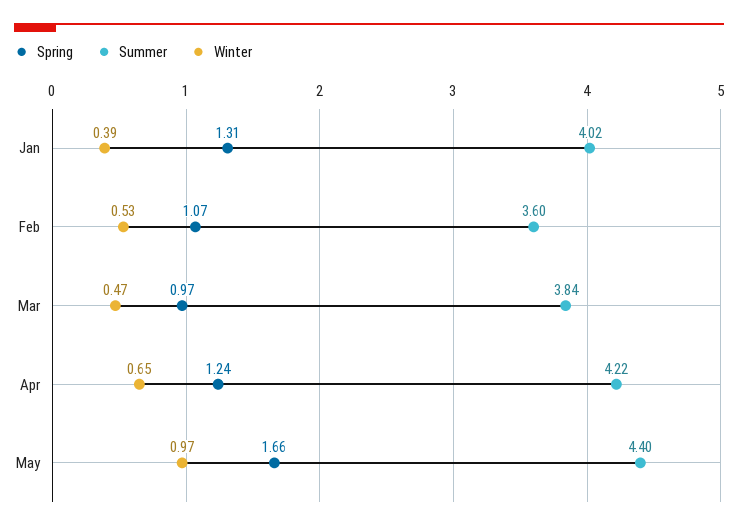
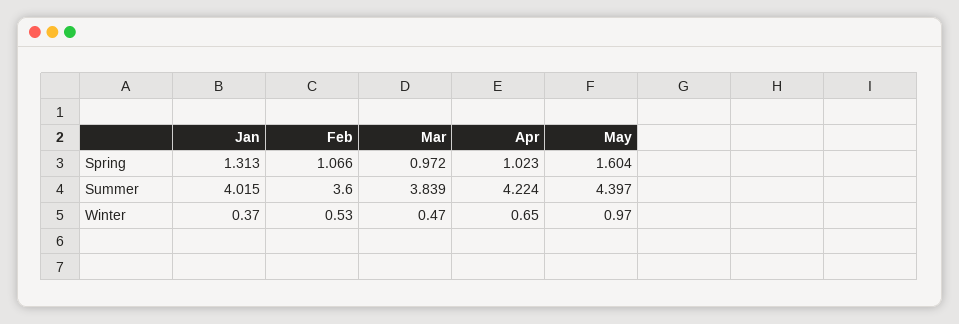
  {
    "Spring": {
      "Jan": 1.313,
      "Feb": 1.066,
      "Mar": 0.972,
-     "Apr": 1.24,
+     "Apr": 1.023,
-     "May": 1.66
+     "May": 1.604
    },
    "Summer": {
      "Jan": 4.015,
      "Feb": 3.6,
      "Mar": 3.839,
      "Apr": 4.224,
      "May": 4.397
    },
    "Winter": {
-     "Jan": 0.39,
+     "Jan": 0.37,
      "Feb": 0.53,
      "Mar": 0.47,
      "Apr": 0.65,
      "May": 0.97
    }
  }

